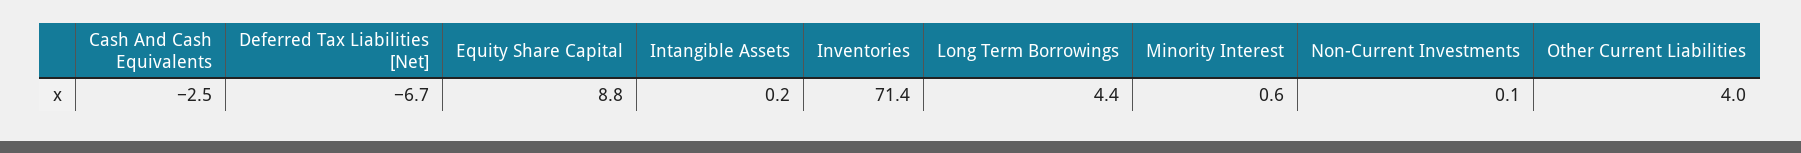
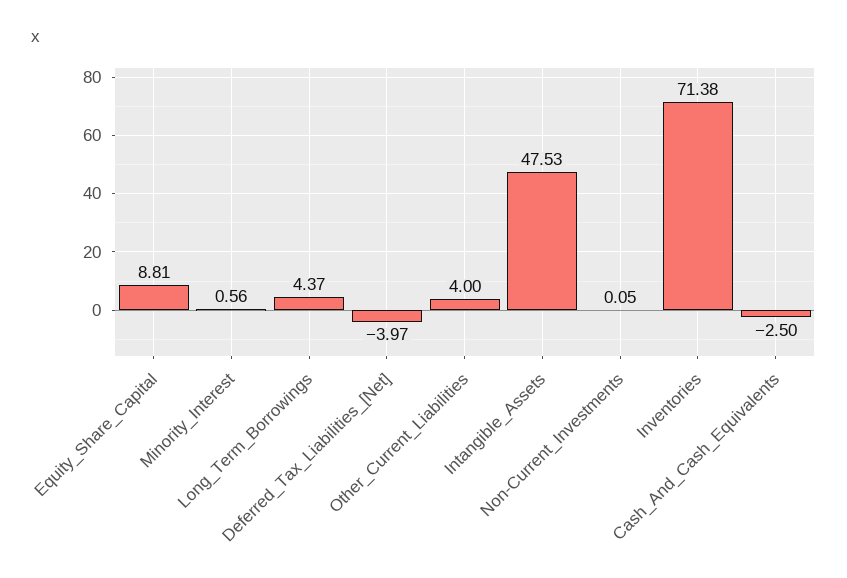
  {
    "Cash And Cash Equivalents": -2.5,
-   "Deferred Tax Liabilities [Net]": -6.7,
+   "Deferred Tax Liabilities [Net]": -3.97,
    "Equity Share Capital": 8.81,
-   "Intangible Assets": 0.2,
+   "Intangible Assets": 47.53,
    "Inventories": 71.38,
    "Long Term Borrowings": 4.37,
    "Minority Interest": 0.56,
    "Non-Current Investments": 0.05,
    "Other Current Liabilities": 4
  }

